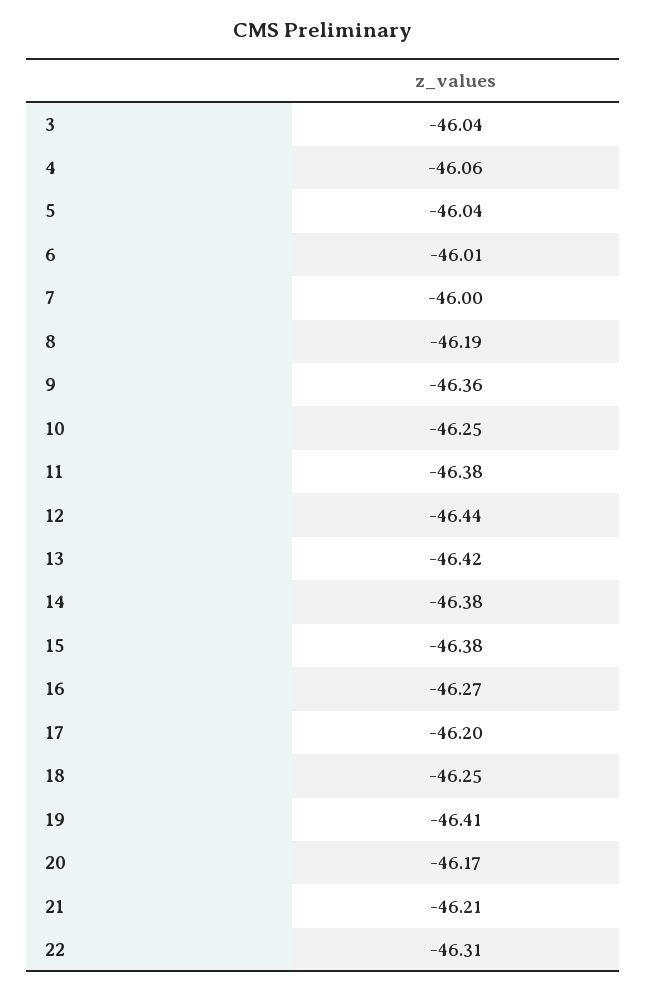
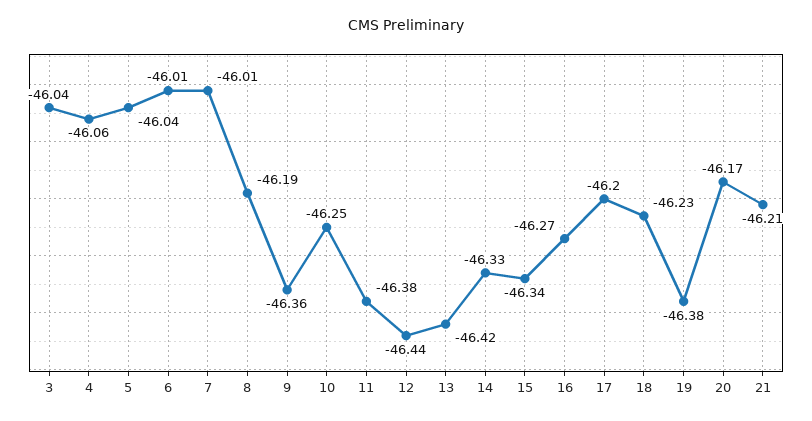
  {
    "3": -46.04,
    "4": -46.06,
    "5": -46.04,
    "6": -46.01,
-   "7": -46,
+   "7": -46.01,
    "8": -46.19,
    "9": -46.36,
    "10": -46.25,
    "11": -46.38,
    "12": -46.44,
    "13": -46.42,
-   "14": -46.38,
+   "14": -46.33,
-   "15": -46.38,
+   "15": -46.34,
    "16": -46.27,
    "17": -46.2,
-   "18": -46.25,
+   "18": -46.23,
-   "19": -46.41,
+   "19": -46.38,
    "20": -46.17,
-   "21": -46.21,
+   "21": -46.21
-   "22": -46.31
  }

